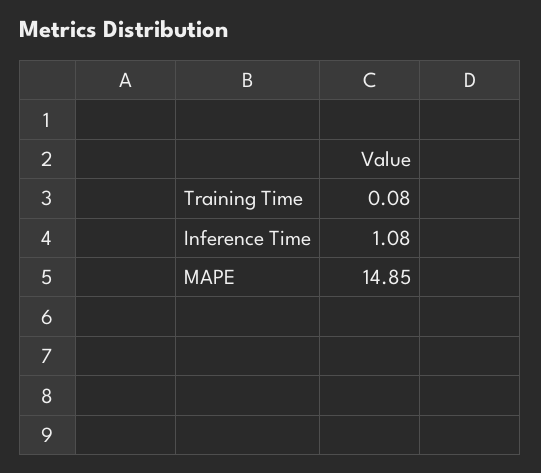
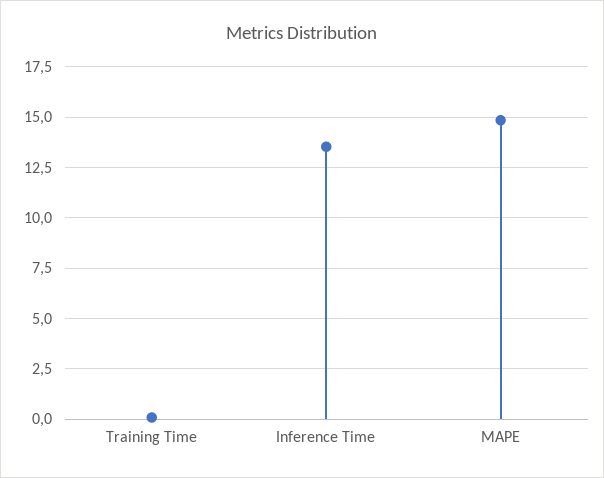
  {
    "Training Time": 0.08,
-   "Inference Time": 1.08,
+   "Inference Time": 13.5,
    "MAPE": 14.85
  }

